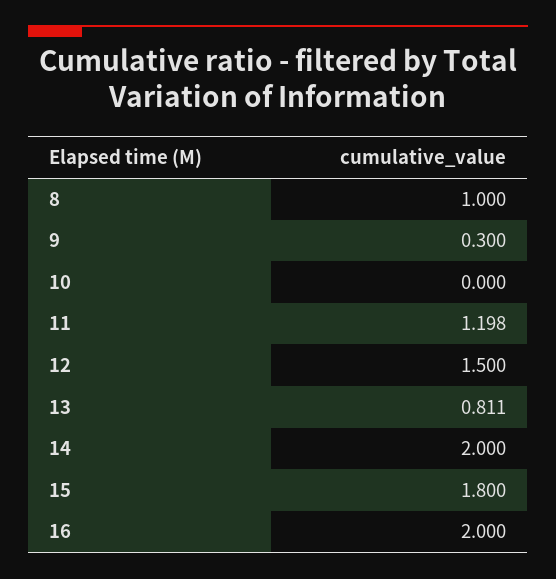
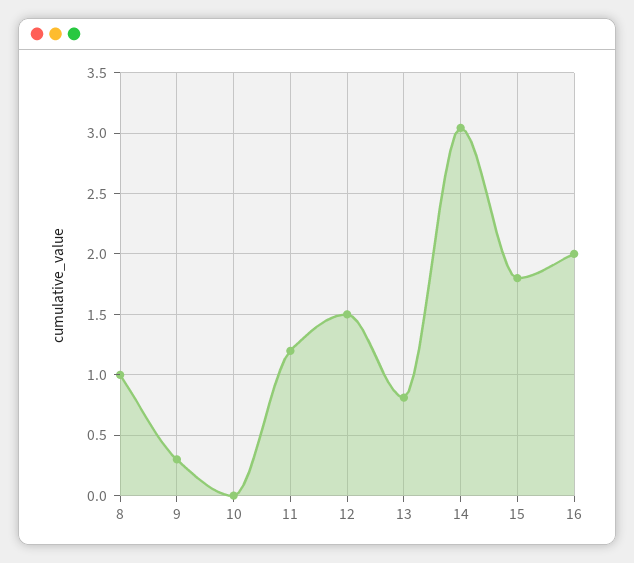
  {
    "8": 1,
    "9": 0.3,
    "10": 0,
    "11": 1.198,
    "12": 1.5,
    "13": 0.811,
-   "14": 2,
+   "14": 3.05,
    "15": 1.8,
    "16": 2
  }

